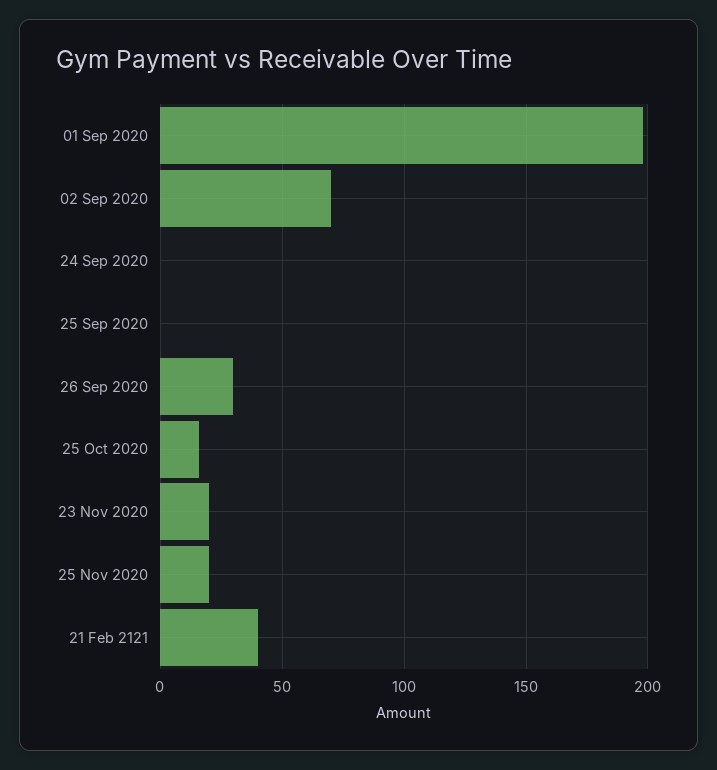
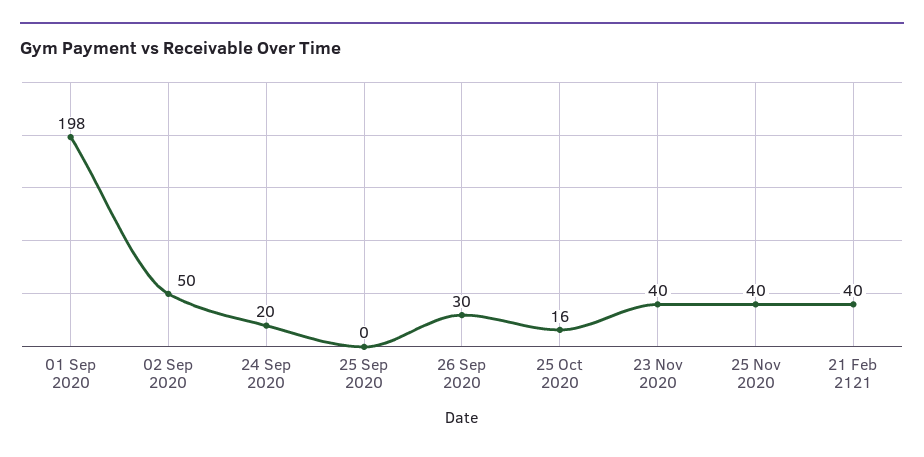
  {
    "01 Sep 2020": 198,
-   "02 Sep 2020": 70,
+   "02 Sep 2020": 50,
-   "24 Sep 2020": 0,
+   "24 Sep 2020": 20,
    "25 Sep 2020": 0,
    "26 Sep 2020": 30,
    "25 Oct 2020": 16,
-   "23 Nov 2020": 20,
+   "23 Nov 2020": 40,
-   "25 Nov 2020": 20,
+   "25 Nov 2020": 40,
    "21 Feb 2121": 40
  }

